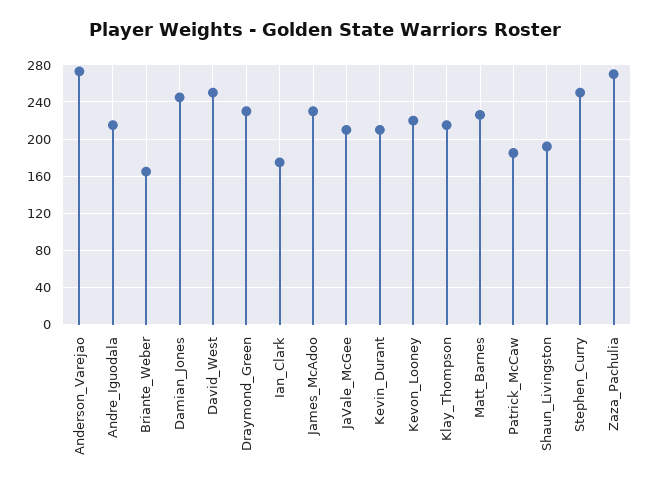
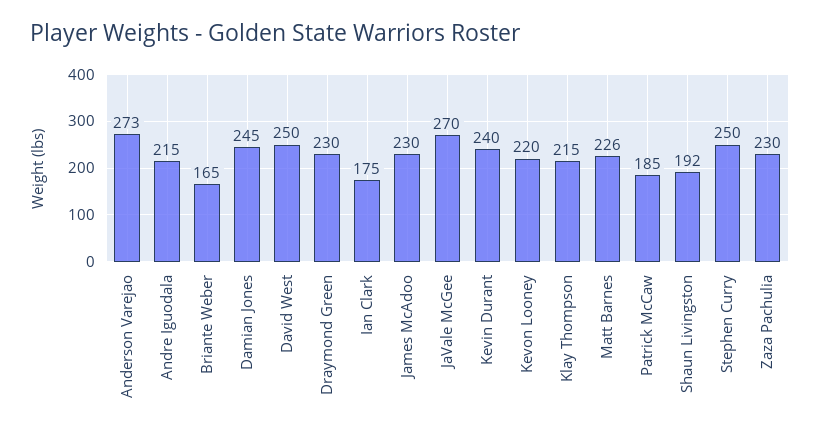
  {
    "Anderson_Varejao": 273,
    "Andre_Iguodala": 215,
    "Briante_Weber": 165,
    "Damian_Jones": 245,
    "David_West": 250,
    "Draymond_Green": 230,
    "Ian_Clark": 175,
    "James_McAdoo": 230,
-   "JaVale_McGee": 210,
+   "JaVale_McGee": 270,
-   "Kevin_Durant": 210,
+   "Kevin_Durant": 240,
    "Kevon_Looney": 220,
    "Klay_Thompson": 215,
    "Matt_Barnes": 226,
    "Patrick_McCaw": 185,
    "Shaun_Livingston": 192,
    "Stephen_Curry": 250,
-   "Zaza_Pachulia": 270
+   "Zaza_Pachulia": 230
  }

